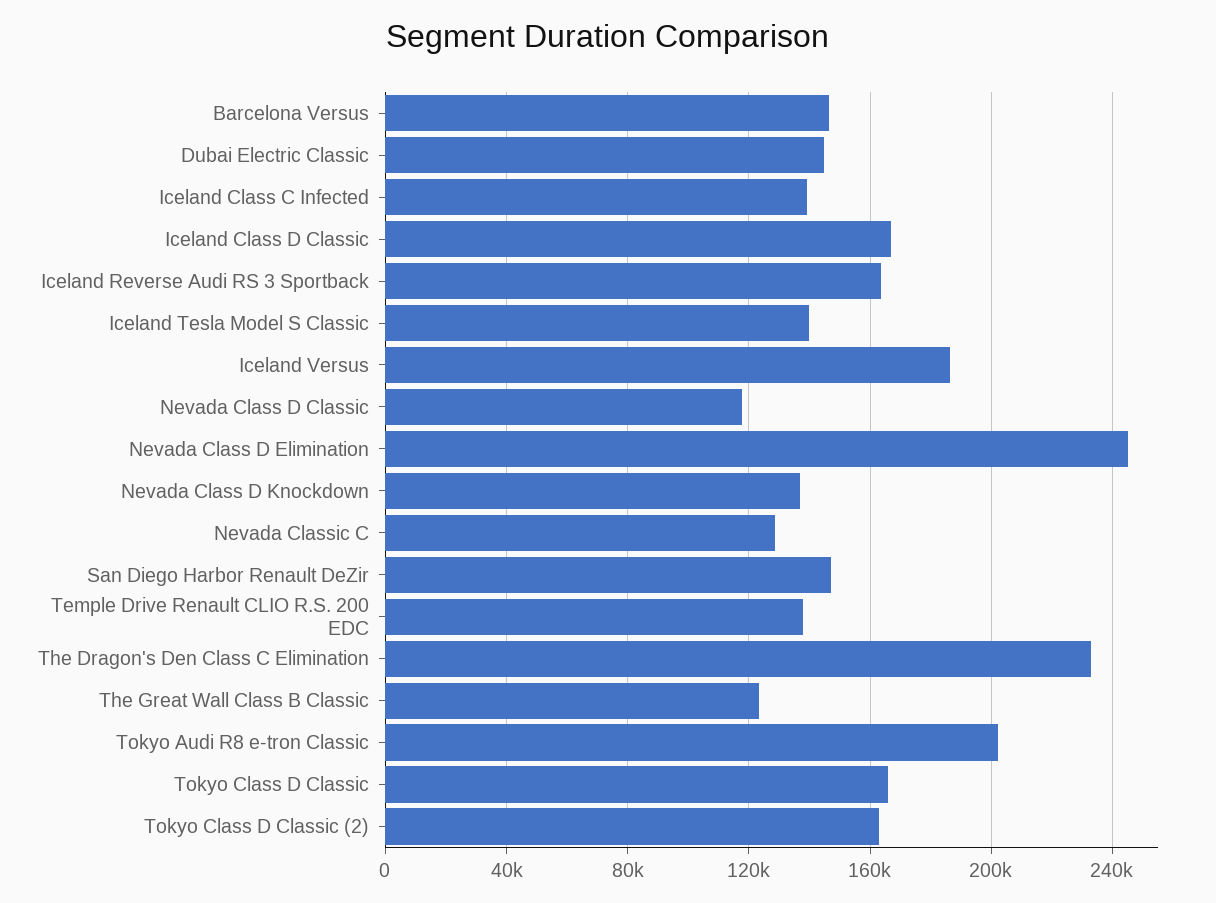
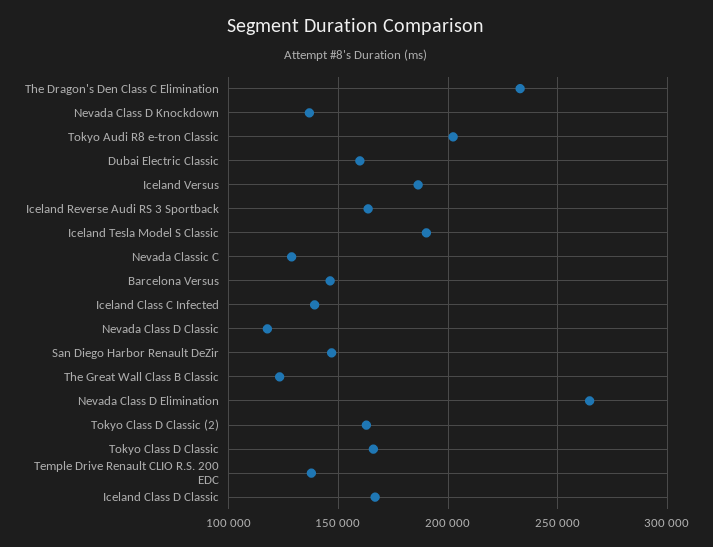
  {
    "Barcelona Versus": 145000,
-   "Dubai Electric Classic": 145000,
+   "Dubai Electric Classic": 160000,
    "Iceland Class C Infected": 140000,
    "Iceland Class D Classic": 165000,
    "Iceland Reverse Audi RS 3 Sportback": 165000,
-   "Iceland Tesla Model S Classic": 140000,
+   "Iceland Tesla Model S Classic": 190000,
    "Iceland Versus": 185000,
    "Nevada Class D Classic": 120000,
-   "Nevada Class D Elimination": 245000,
+   "Nevada Class D Elimination": 265000,
    "Nevada Class D Knockdown": 135000,
    "Nevada Classic C": 130000,
    "San Diego Harbor Renault DeZir": 145000,
    "Temple Drive Renault CLIO R.S. 200 EDC": 140000,
    "The Dragon's Den Class C Elimination": 235000,
    "The Great Wall Class B Classic": 125000,
    "Tokyo Audi R8 e-tron Classic": 200000,
    "Tokyo Class D Classic": 165000,
    "Tokyo Class D Classic (2)": 165000
  }

